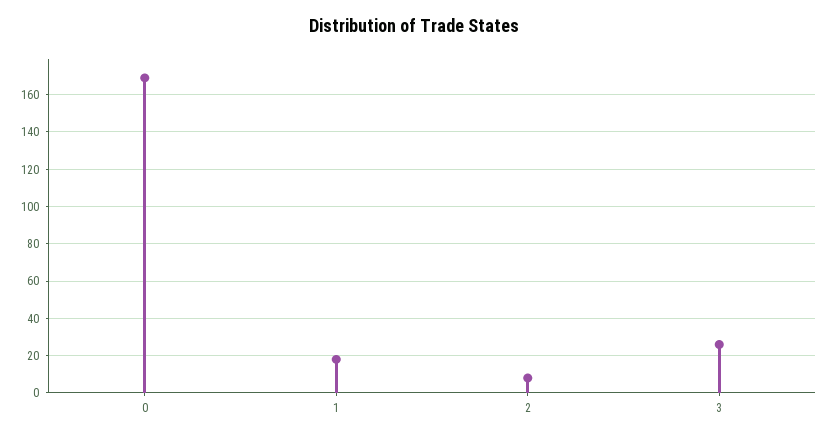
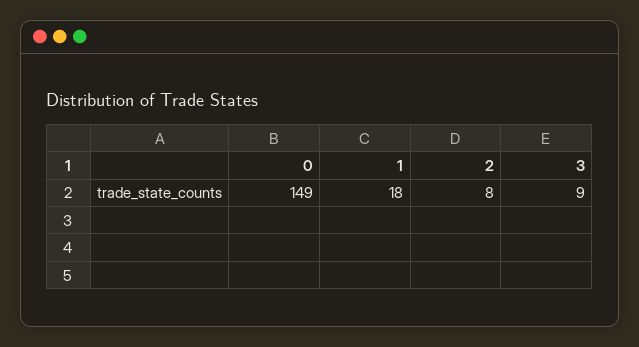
  {
-   "0": 170,
+   "0": 149,
    "1": 18,
    "2": 8,
-   "3": 25
+   "3": 9
  }

